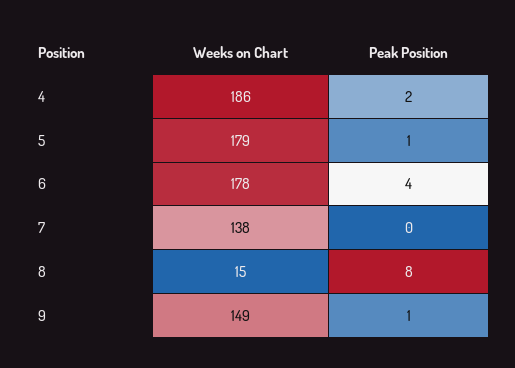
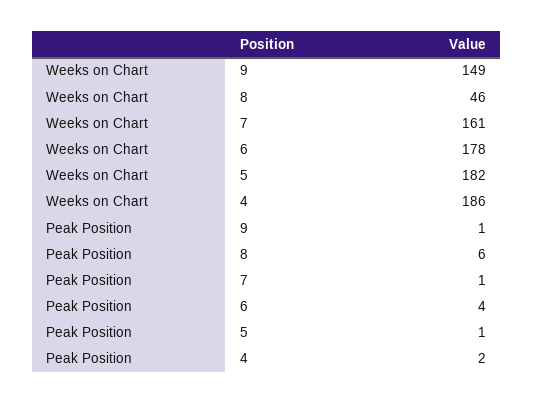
  {
    "Weeks on Chart": {
      "4": 186,
-     "5": 179,
+     "5": 182,
      "6": 178,
-     "7": 138,
+     "7": 161,
-     "8": 15,
+     "8": 46,
      "9": 149
    },
    "Peak Position": {
      "4": 2,
      "5": 1,
      "6": 4,
-     "7": 0,
+     "7": 1,
-     "8": 8,
+     "8": 6,
      "9": 1
    }
  }

